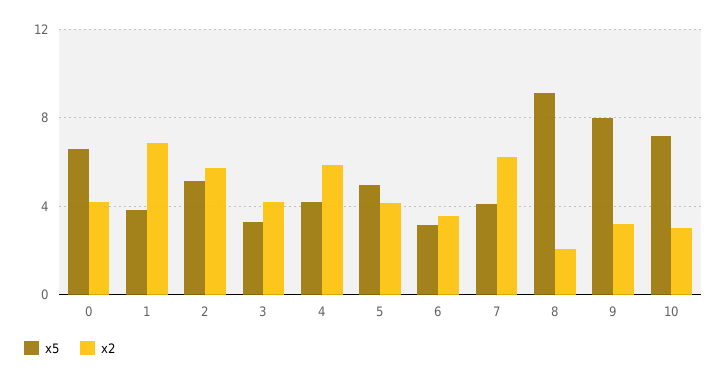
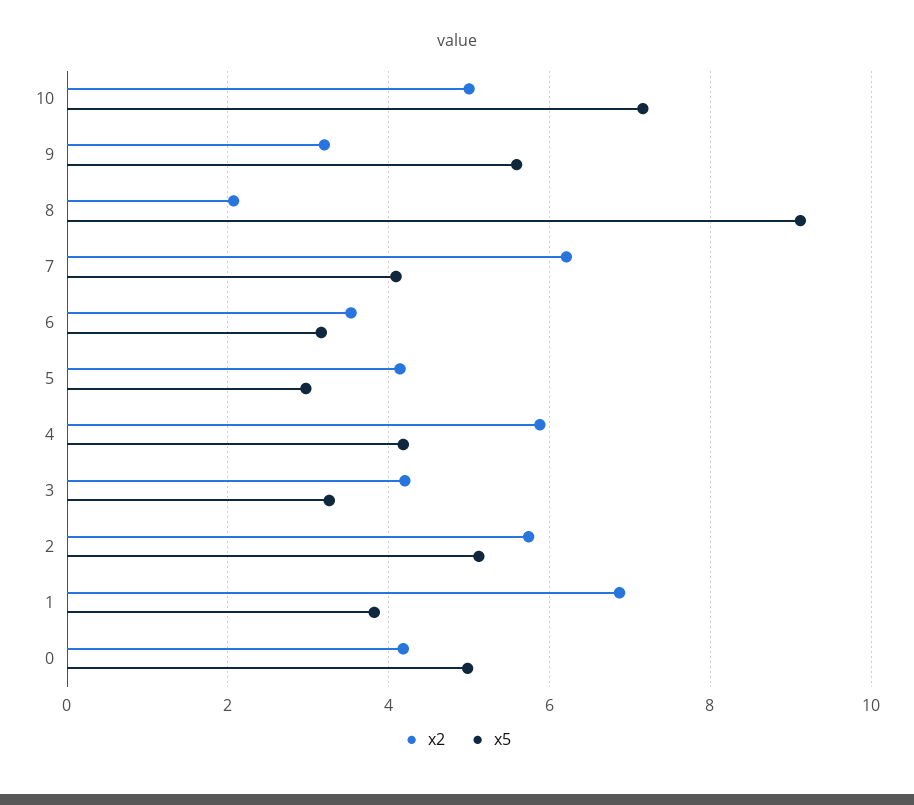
  {
    "x5": {
-     "0": 6.5,
+     "0": 5,
      "1": 3.8,
      "2": 5.2,
      "3": 3.2,
      "4": 4.2,
-     "5": 5,
+     "5": 3,
      "6": 3.2,
      "7": 4,
      "8": 9.2,
-     "9": 8,
+     "9": 5.6,
      "10": 7.2
    },
    "x2": {
      "0": 4.2,
      "1": 6.8,
      "2": 5.8,
      "3": 4.2,
      "4": 5.8,
      "5": 4.2,
      "6": 3.6,
      "7": 6.2,
      "8": 2,
      "9": 3.2,
-     "10": 3
+     "10": 5
    }
  }

